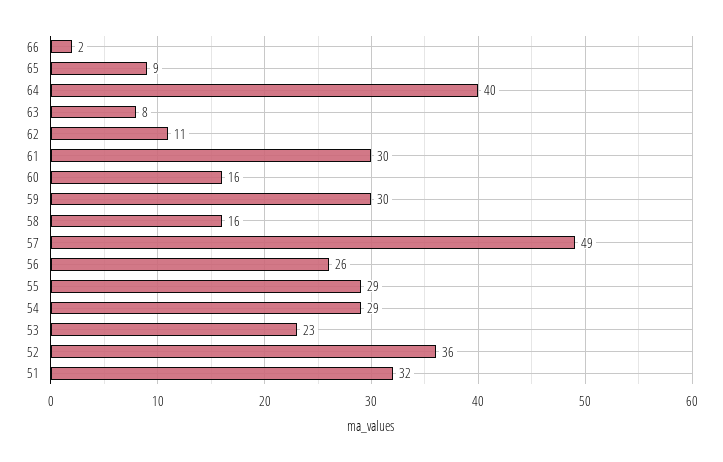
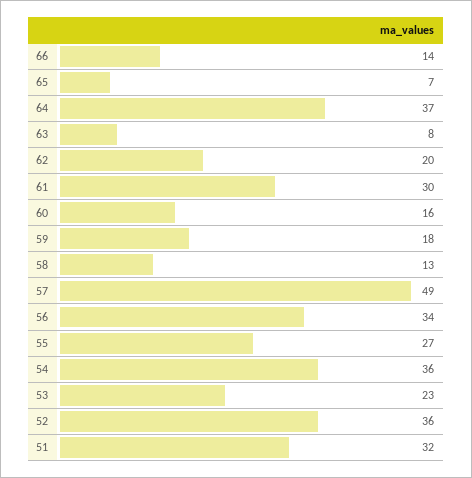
  {
-   "66": 2,
+   "66": 14,
-   "65": 9,
+   "65": 7,
-   "64": 40,
+   "64": 37,
    "63": 8,
-   "62": 11,
+   "62": 20,
    "61": 30,
    "60": 16,
-   "59": 30,
+   "59": 18,
-   "58": 16,
+   "58": 13,
    "57": 49,
-   "56": 26,
+   "56": 34,
-   "55": 29,
+   "55": 27,
-   "54": 29,
+   "54": 36,
    "53": 23,
    "52": 36,
    "51": 32
  }

